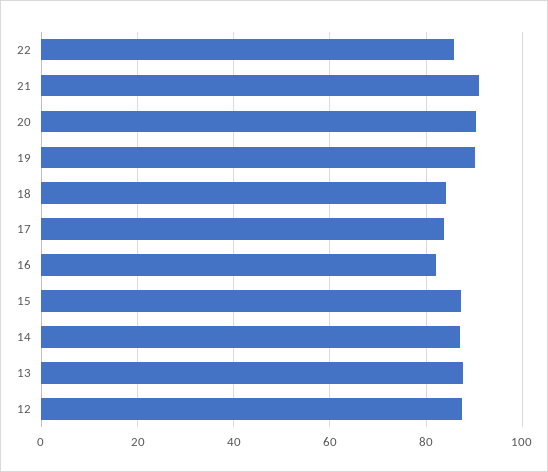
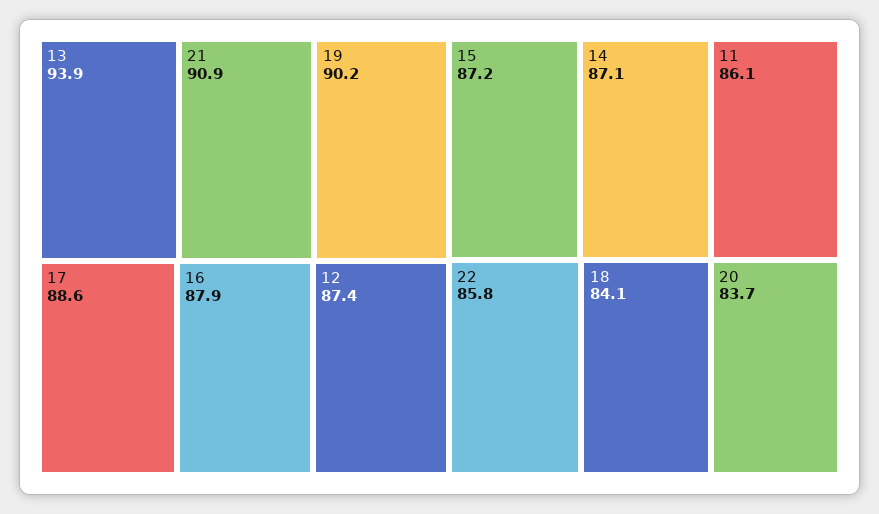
  {
    "22": 85.8,
    "21": 90.9,
-   "20": 90,
+   "20": 83.7,
    "19": 90.2,
    "18": 84.1,
-   "17": 84,
+   "17": 88.6,
-   "16": 82,
+   "16": 87.9,
    "15": 87.2,
    "14": 87.1,
-   "13": 88,
+   "13": 93.9,
-   "12": 87.4
+   "12": 87.4,
+   "11": 86.1
  }

